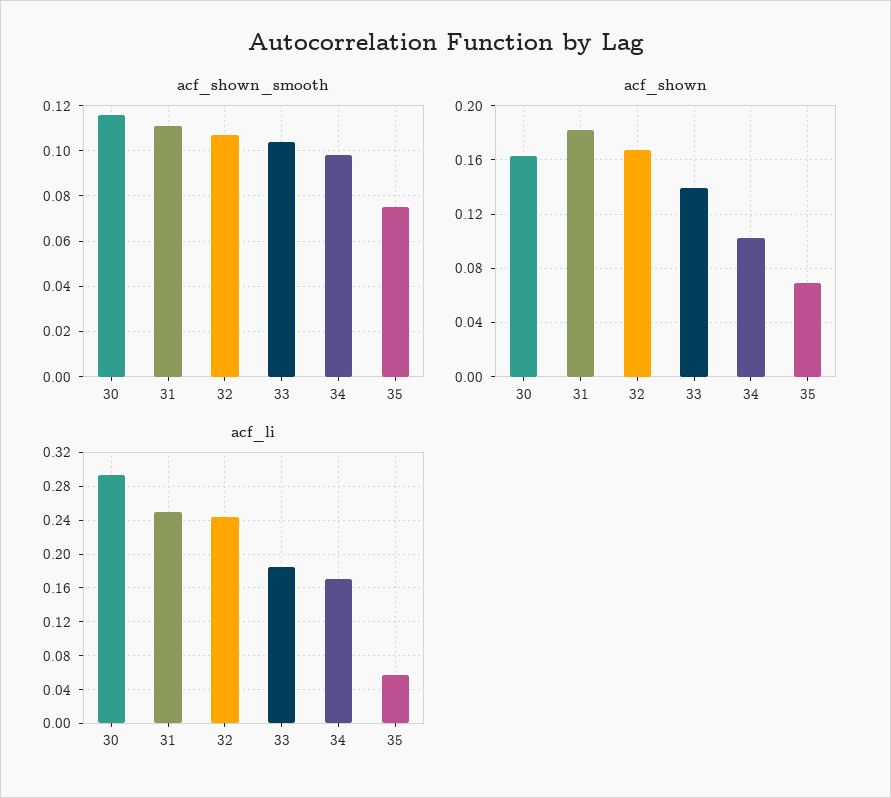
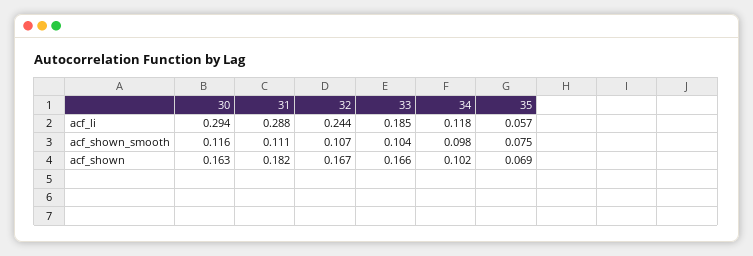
  {
    "acf_shown_smooth": {
      "30": 0.116,
      "31": 0.111,
      "32": 0.107,
      "33": 0.104,
      "34": 0.098,
      "35": 0.075
    },
    "acf_shown": {
      "30": 0.163,
      "31": 0.182,
      "32": 0.167,
-     "33": 0.14,
+     "33": 0.166,
      "34": 0.102,
      "35": 0.069
    },
    "acf_li": {
      "30": 0.294,
-     "31": 0.25,
+     "31": 0.288,
      "32": 0.244,
      "33": 0.185,
-     "34": 0.17,
+     "34": 0.118,
      "35": 0.057
    }
  }

